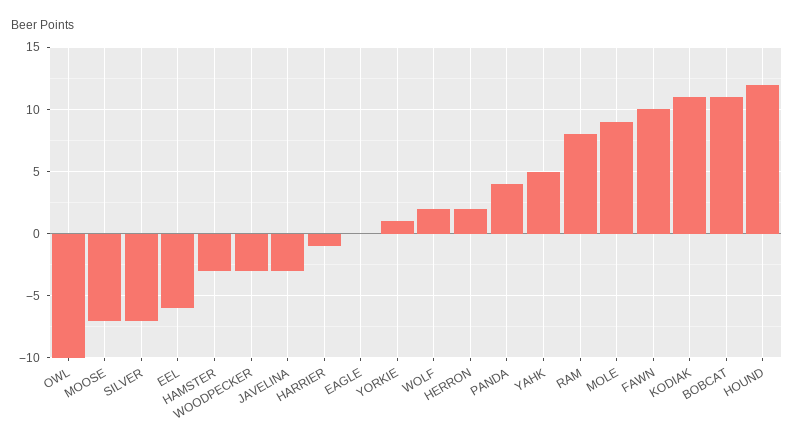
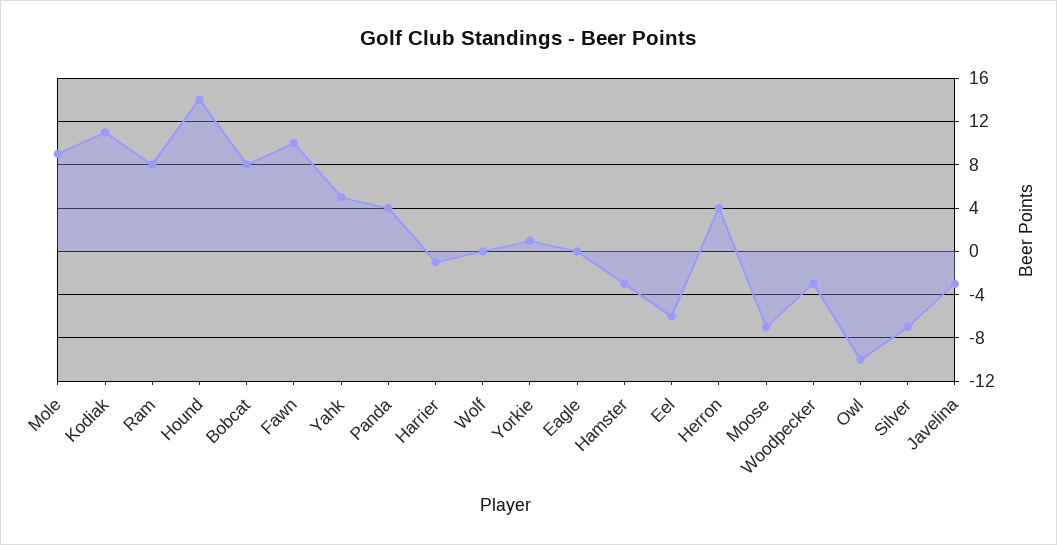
  {
    "OWL": -10,
    "MOOSE": -7,
    "SILVER": -7,
    "EEL": -6,
    "HAMSTER": -3,
    "WOODPECKER": -3,
    "JAVELINA": -3,
    "HARRIER": -1,
    "EAGLE": 0,
    "YORKIE": 1,
-   "WOLF": 2,
+   "WOLF": 0,
-   "HERRON": 2,
+   "HERRON": 4,
    "PANDA": 4,
    "YAHK": 5,
    "RAM": 8,
    "MOLE": 9,
    "FAWN": 10,
    "KODIAK": 11,
-   "BOBCAT": 11,
+   "BOBCAT": 8,
-   "HOUND": 12
+   "HOUND": 14
  }

